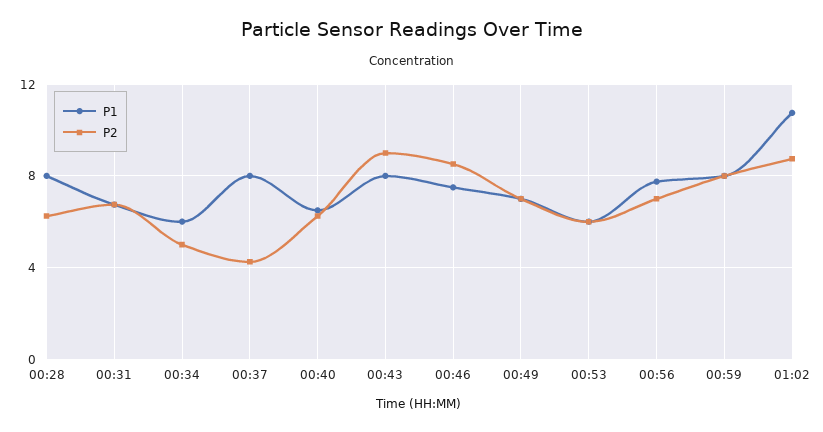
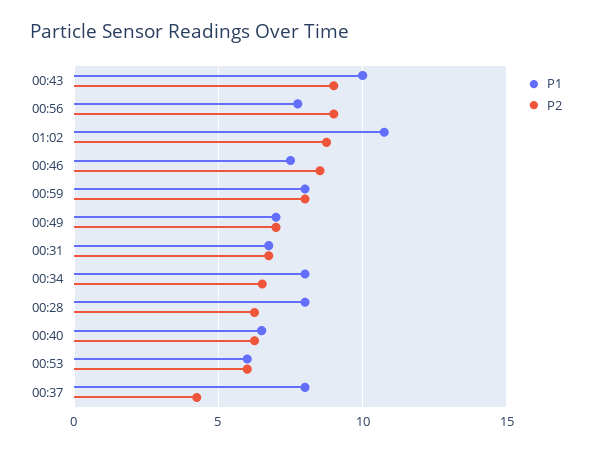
  {
    "P1": {
      "00:28": 8,
      "00:31": 7,
-     "00:34": 6,
+     "00:34": 8,
      "00:37": 8,
      "00:40": 6.5,
-     "00:43": 8,
+     "00:43": 10,
      "00:46": 7.5,
      "00:49": 7,
      "00:53": 6,
      "00:56": 8,
      "00:59": 8,
      "01:02": 11
    },
    "P2": {
      "00:28": 6.5,
      "00:31": 7,
-     "00:34": 5,
+     "00:34": 6.5,
      "00:37": 4.5,
      "00:40": 6.5,
      "00:43": 9,
      "00:46": 8.5,
      "00:49": 7,
      "00:53": 6,
-     "00:56": 7,
+     "00:56": 9,
      "00:59": 8,
      "01:02": 9
    }
  }

